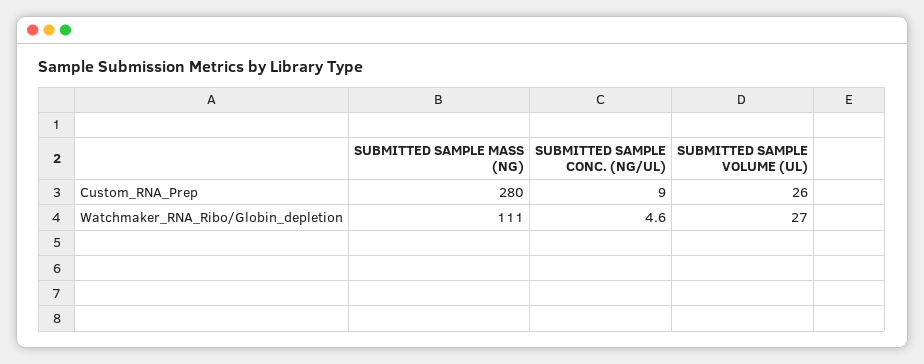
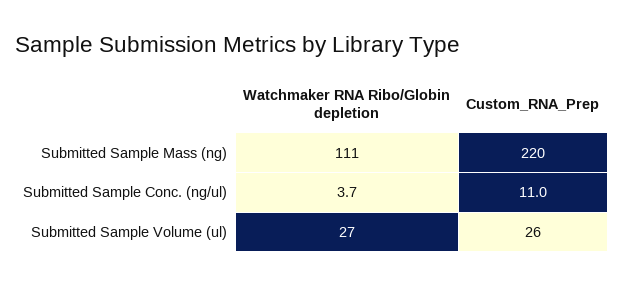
  {
    "SUBMITTED SAMPLE MASS (NG)": {
-     "Custom_RNA_Prep": 280,
+     "Custom_RNA_Prep": 220,
      "Watchmaker_RNA_Ribo/Globin_depletion": 111
    },
    "SUBMITTED SAMPLE CONC. (NG/UL)": {
-     "Custom_RNA_Prep": 9,
+     "Custom_RNA_Prep": 11,
-     "Watchmaker_RNA_Ribo/Globin_depletion": 4.6
+     "Watchmaker_RNA_Ribo/Globin_depletion": 3.7
    },
    "SUBMITTED SAMPLE VOLUME (UL)": {
      "Custom_RNA_Prep": 26,
      "Watchmaker_RNA_Ribo/Globin_depletion": 27
    }
  }

